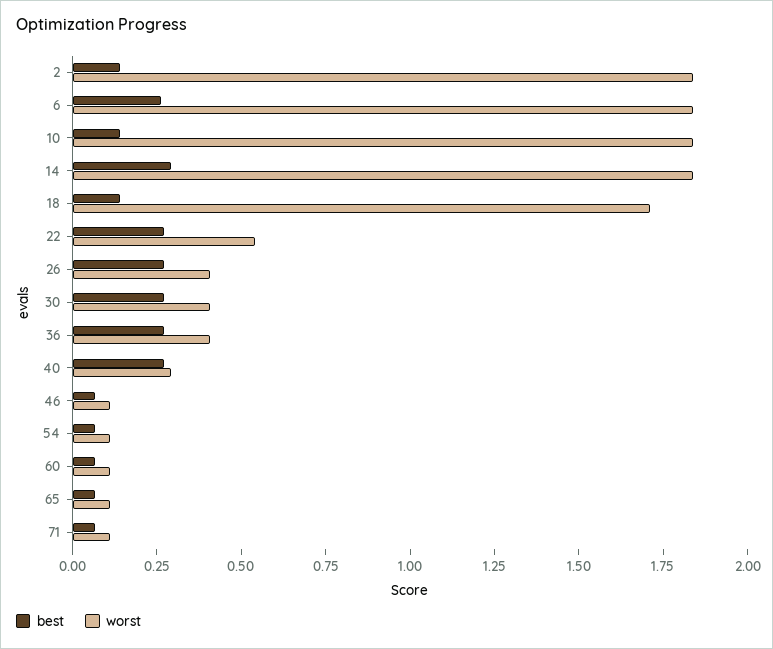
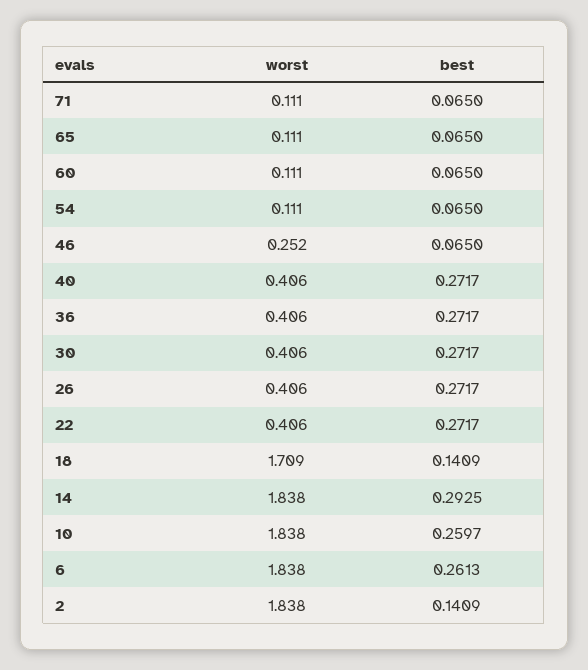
  {
    "best": {
      "2": 0.1409,
      "6": 0.2613,
-     "10": 0.15,
+     "10": 0.2597,
      "14": 0.2925,
      "18": 0.1409,
      "22": 0.2717,
      "26": 0.2717,
      "30": 0.2717,
      "36": 0.2717,
      "40": 0.2717,
      "46": 0.065,
      "54": 0.065,
      "60": 0.065,
      "65": 0.065,
      "71": 0.065
    },
    "worst": {
      "2": 1.838,
      "6": 1.838,
      "10": 1.838,
      "14": 1.838,
      "18": 1.709,
-     "22": 0.55,
+     "22": 0.406,
      "26": 0.406,
      "30": 0.406,
      "36": 0.406,
-     "40": 0.3,
+     "40": 0.406,
-     "46": 0.1,
+     "46": 0.252,
      "54": 0.111,
      "60": 0.111,
      "65": 0.111,
      "71": 0.111
    }
  }

